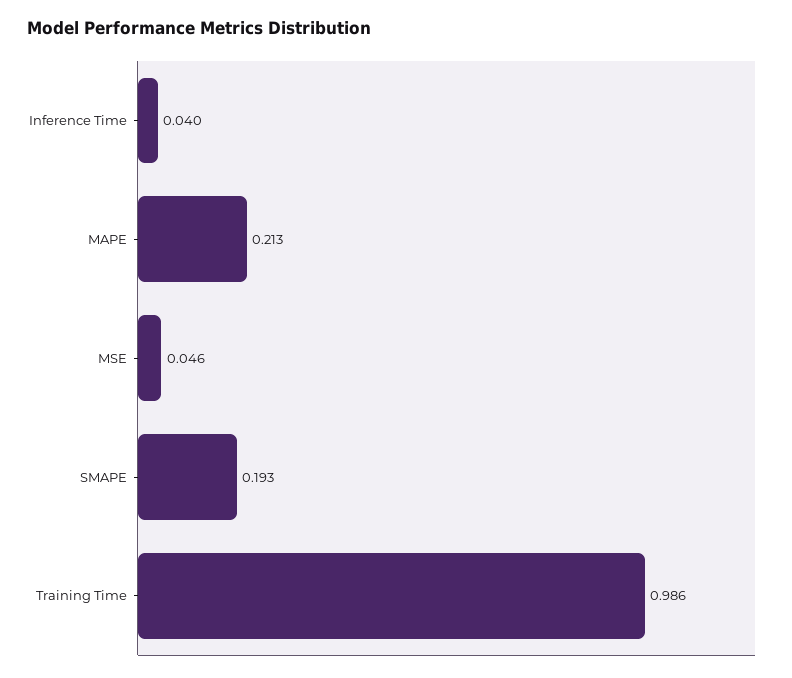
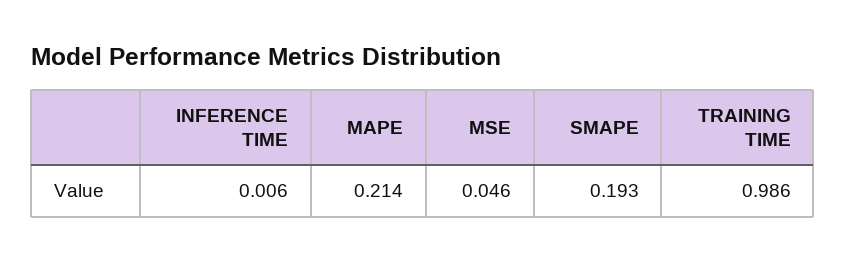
  {
-   "Inference Time": 0.04,
+   "Inference Time": 0.006,
-   "MAPE": 0.213,
+   "MAPE": 0.214,
    "MSE": 0.046,
    "SMAPE": 0.193,
    "Training Time": 0.986
  }

